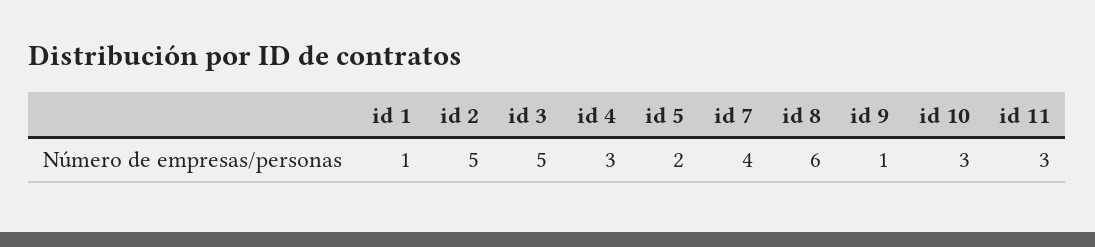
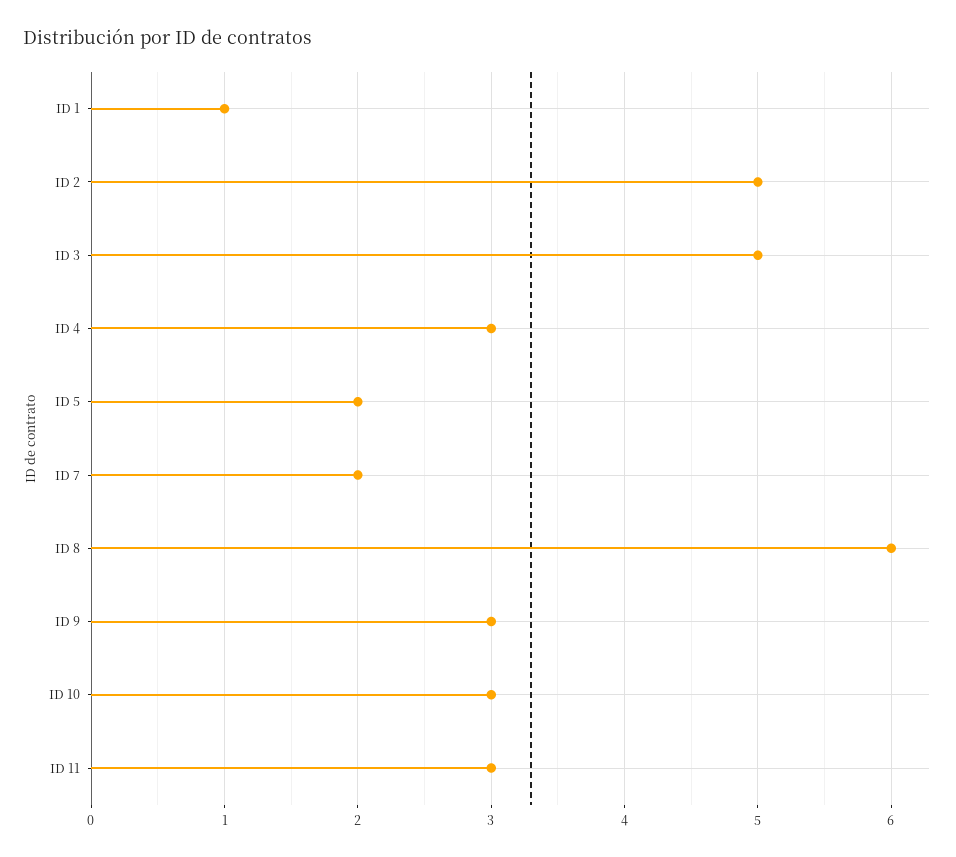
  {
    "id 1": 1,
    "id 2": 5,
    "id 3": 5,
    "id 4": 3,
    "id 5": 2,
-   "id 7": 4,
+   "id 7": 2,
    "id 8": 6,
-   "id 9": 1,
+   "id 9": 3,
    "id 10": 3,
    "id 11": 3
  }

